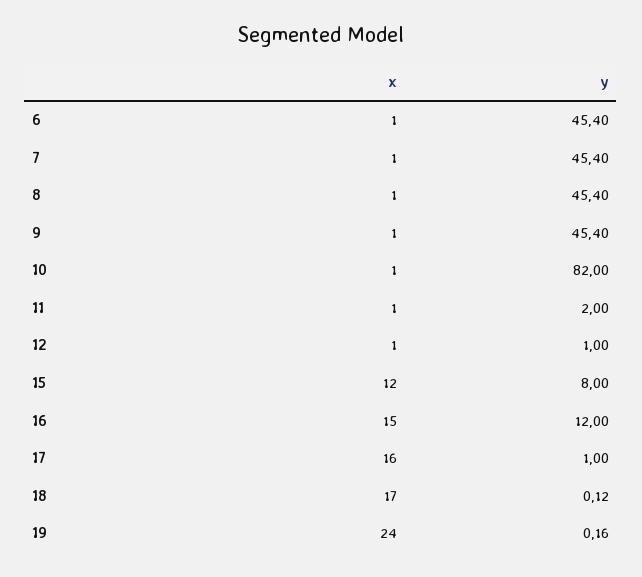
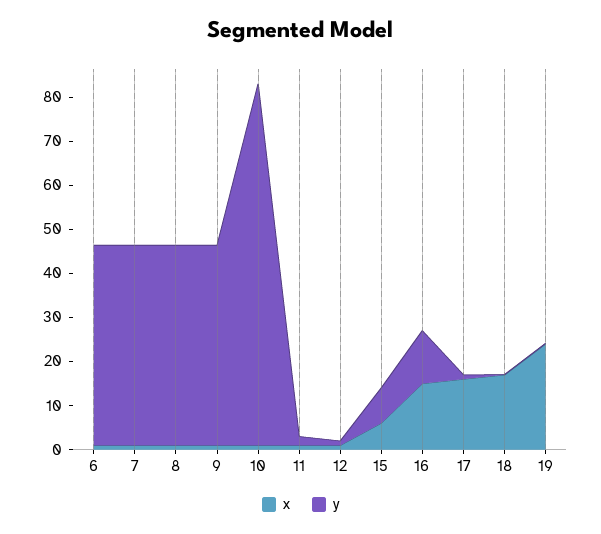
  {
    "x": {
      "6": 1,
      "7": 1,
      "8": 1,
      "9": 1,
      "10": 1,
      "11": 1,
      "12": 1,
-     "15": 12,
+     "15": 6,
      "16": 15,
      "17": 16,
      "18": 17,
      "19": 24
    },
    "y": {
      "6": 45.4,
      "7": 45.4,
      "8": 45.4,
      "9": 45.4,
      "10": 82,
      "11": 2,
      "12": 1,
      "15": 8,
      "16": 12,
      "17": 1,
      "18": 0.12,
      "19": 0.16
    }
  }

